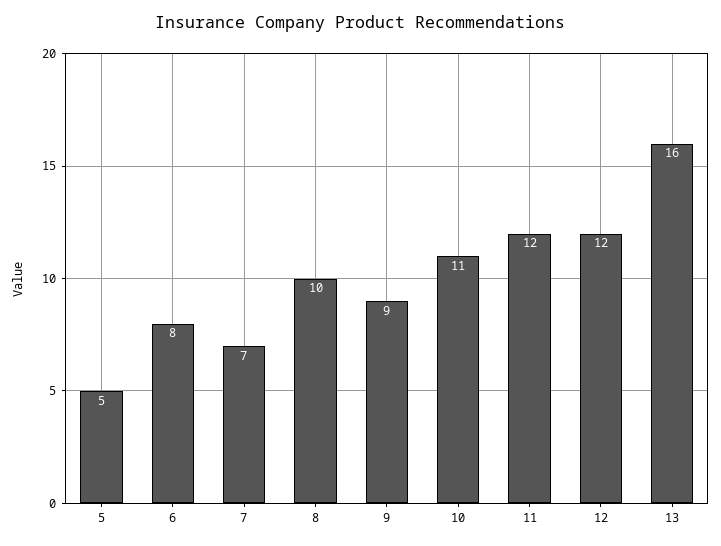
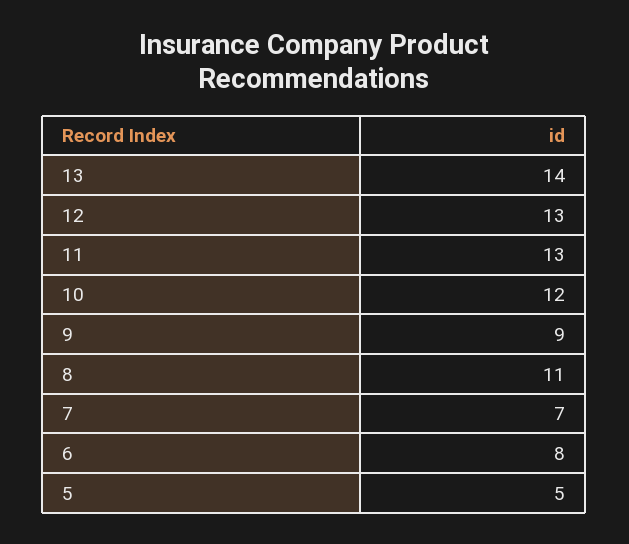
  {
    "5": 5,
    "6": 8,
    "7": 7,
-   "8": 10,
+   "8": 11,
    "9": 9,
-   "10": 11,
+   "10": 12,
-   "11": 12,
+   "11": 13,
-   "12": 12,
+   "12": 13,
-   "13": 16
+   "13": 14
  }

